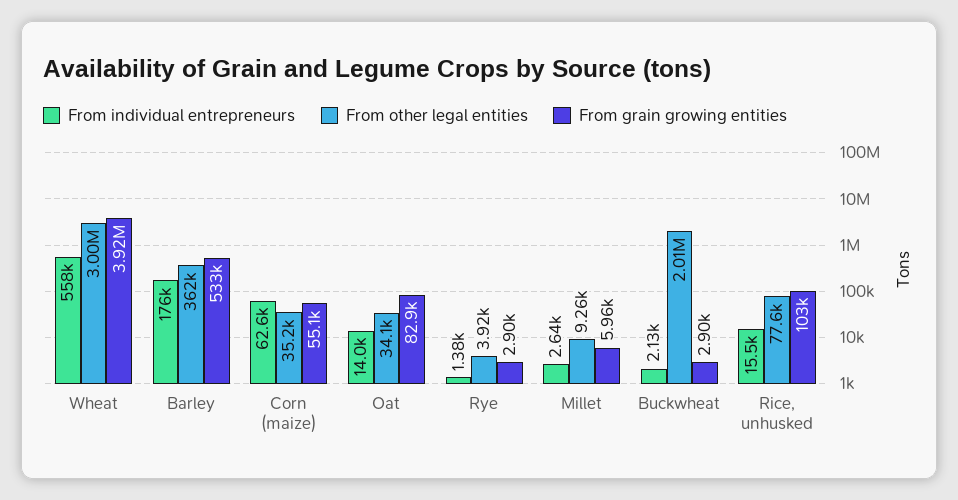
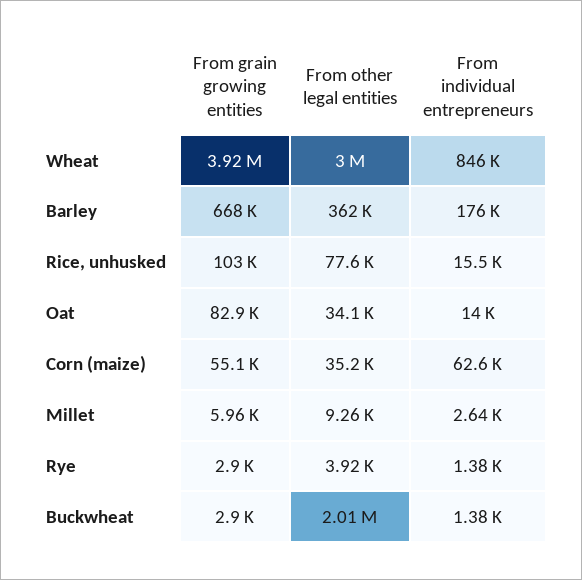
  {
    "From individual entrepreneurs": {
-     "Wheat": 558000,
+     "Wheat": 846000,
      "Barley": 176000,
      "Corn (maize)": 62600,
      "Oat": 14000,
      "Rye": 1380,
      "Millet": 2640,
-     "Buckwheat": 2130,
+     "Buckwheat": 1380,
      "Rice, unhusked": 15500
    },
    "From other legal entities": {
      "Wheat": 3000000,
      "Barley": 362000,
      "Corn (maize)": 35200,
      "Oat": 34100,
      "Rye": 3920,
      "Millet": 9260,
      "Buckwheat": 2010000,
      "Rice, unhusked": 77600
    },
    "From grain growing entities": {
      "Wheat": 3920000,
-     "Barley": 533000,
+     "Barley": 668000,
      "Corn (maize)": 55100,
      "Oat": 82900,
      "Rye": 2900,
      "Millet": 5960,
      "Buckwheat": 2900,
      "Rice, unhusked": 103000
    }
  }

